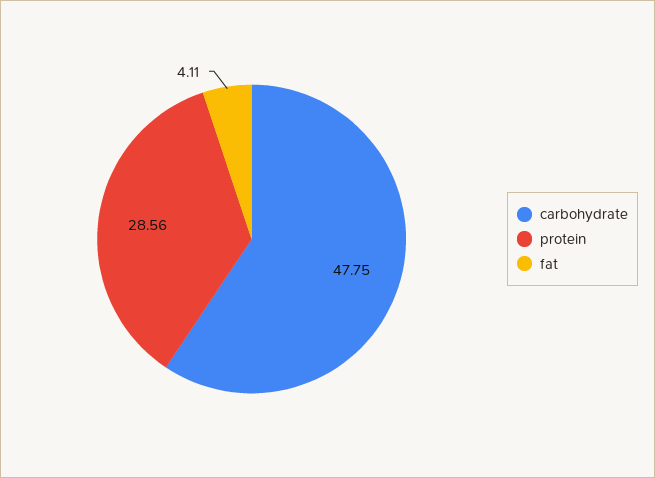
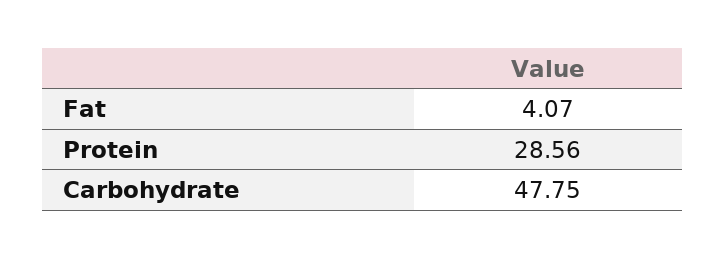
  {
    "carbohydrate": 47.75,
    "protein": 28.56,
-   "fat": 4.11
+   "fat": 4.07
  }

